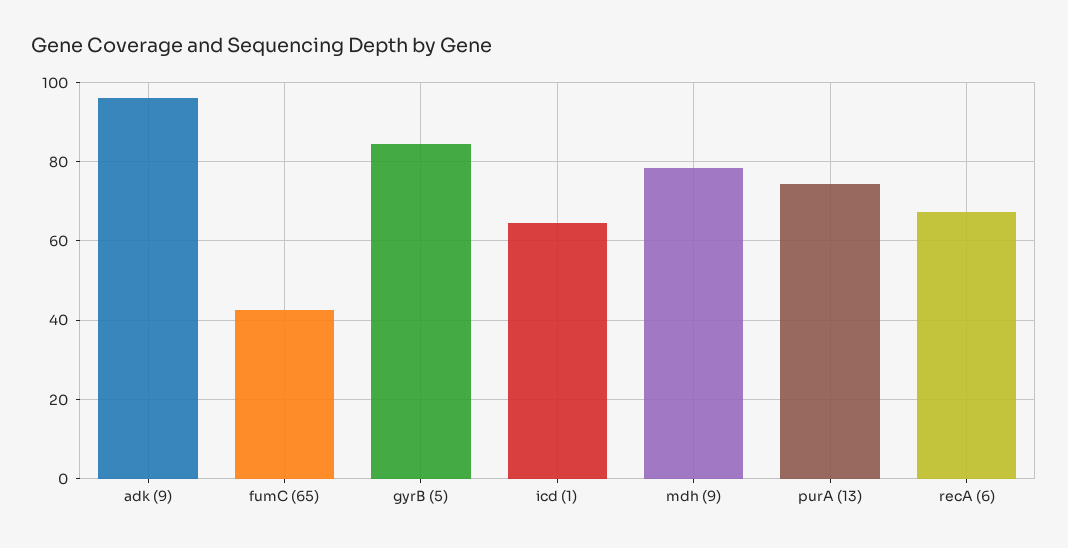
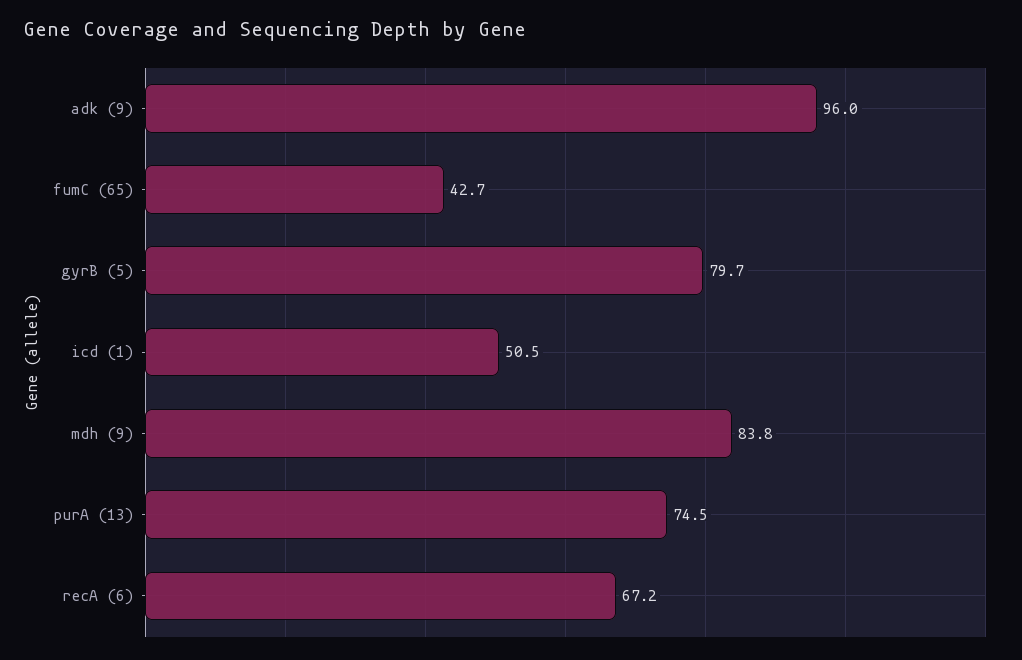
  {
    "adk (9)": 96,
    "fumC (65)": 42.7,
-   "gyrB (5)": 84,
+   "gyrB (5)": 79.7,
-   "icd (1)": 64,
+   "icd (1)": 50.5,
-   "mdh (9)": 78,
+   "mdh (9)": 83.8,
    "purA (13)": 74.5,
    "recA (6)": 67.2
  }

